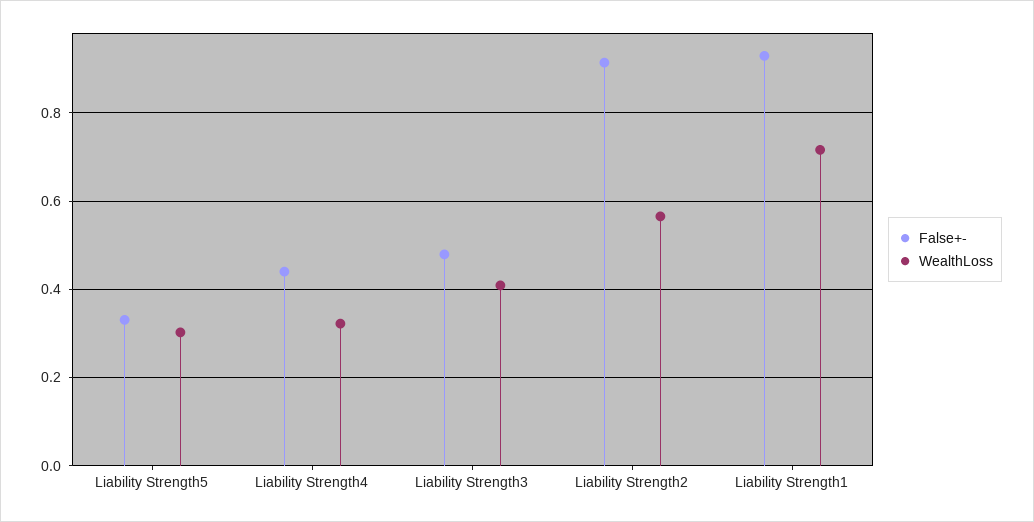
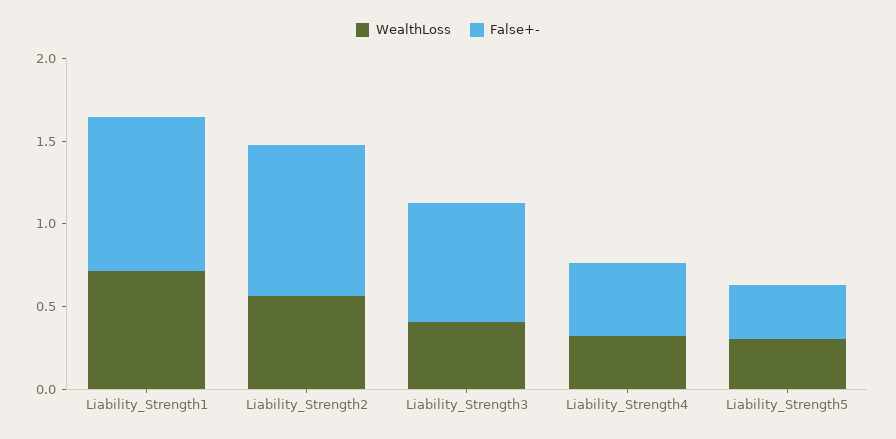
  {
    "False+-": {
      "Liability Strength5": 0.34,
      "Liability Strength4": 0.44,
-     "Liability Strength3": 0.48,
+     "Liability Strength3": 0.7,
      "Liability Strength2": 0.92,
      "Liability Strength1": 0.92
    },
    "WealthLoss": {
      "Liability Strength5": 0.3,
      "Liability Strength4": 0.32,
      "Liability Strength3": 0.4,
      "Liability Strength2": 0.56,
      "Liability Strength1": 0.72
    }
  }

